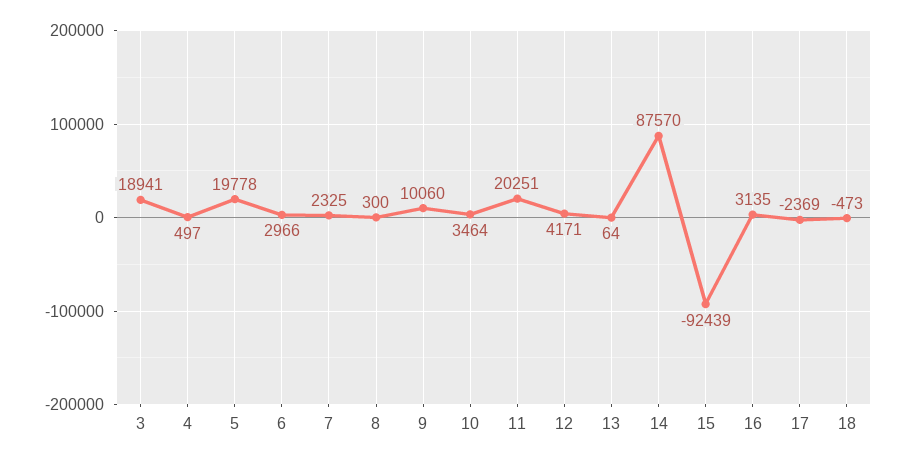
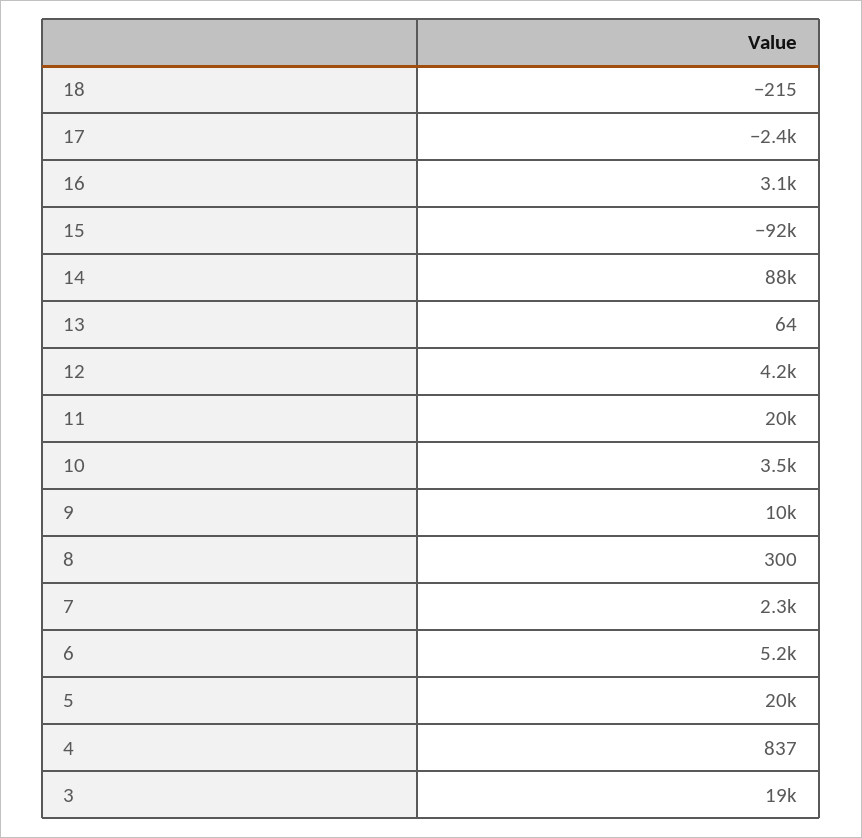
  {
    "3": 18941,
-   "4": 497,
+   "4": 837,
    "5": 19778,
-   "6": 2966,
+   "6": 5200,
    "7": 2325,
    "8": 300,
    "9": 10060,
    "10": 3464,
    "11": 20251,
    "12": 4171,
    "13": 64,
    "14": 87570,
    "15": -92439,
    "16": 3135,
    "17": -2369,
-   "18": -473
+   "18": -215
  }

